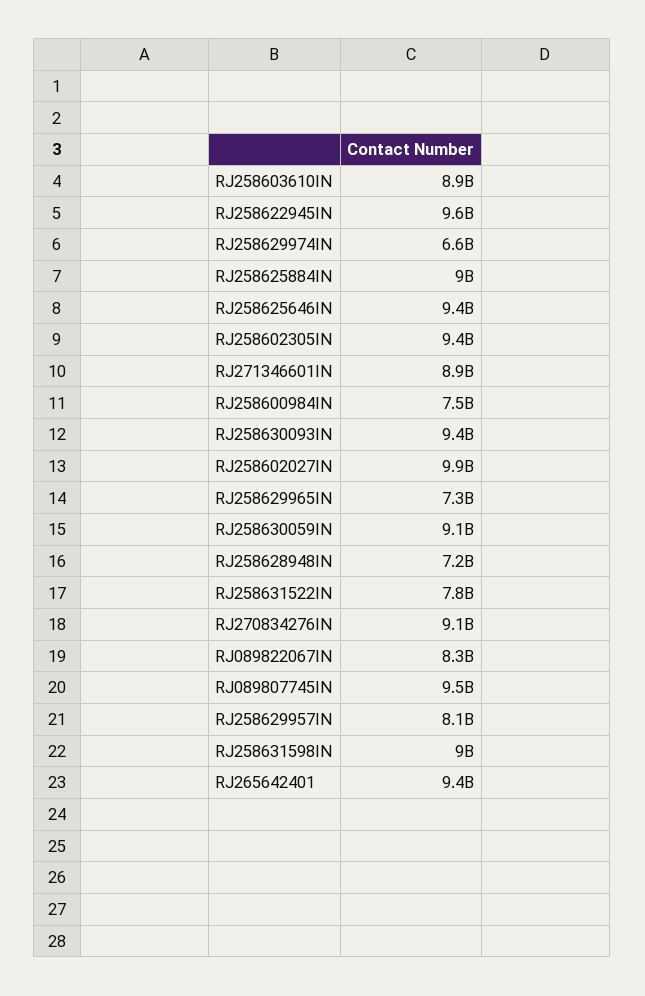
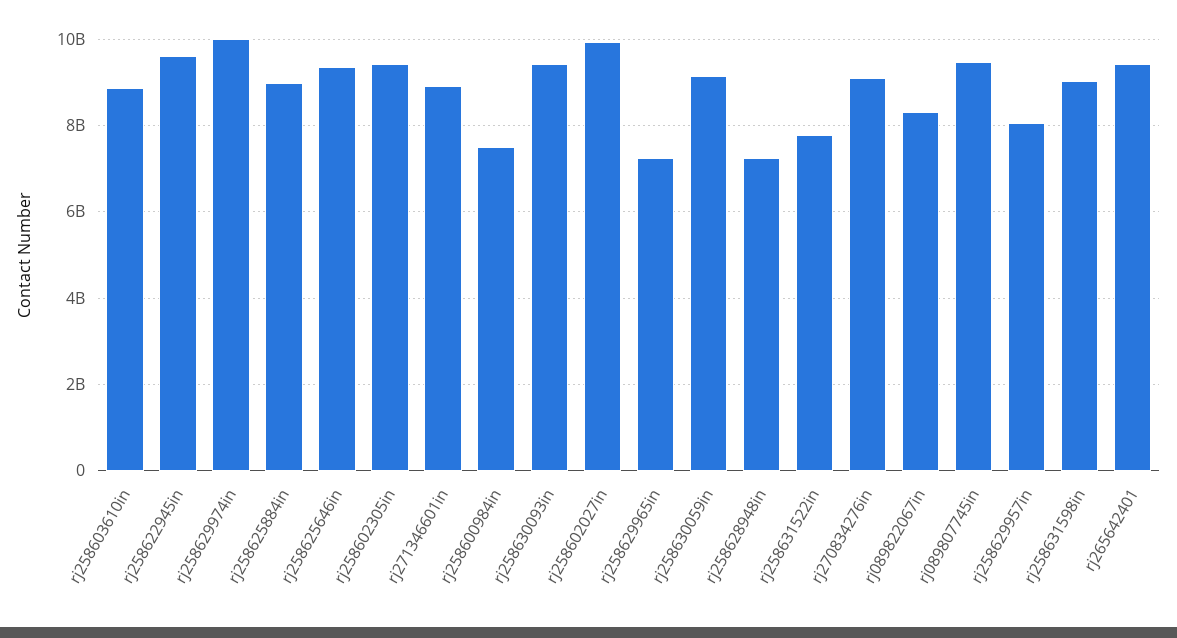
  {
    "RJ258603610IN": 8900000000,
    "RJ258622945IN": 9600000000,
-   "RJ258629974IN": 6600000000,
+   "RJ258629974IN": 10000000000,
    "RJ258625884IN": 9000000000,
    "RJ258625646IN": 9400000000,
    "RJ258602305IN": 9400000000,
    "RJ271346601IN": 8900000000,
    "RJ258600984IN": 7500000000,
    "RJ258630093IN": 9400000000,
    "RJ258602027IN": 9900000000,
    "RJ258629965IN": 7300000000,
    "RJ258630059IN": 9100000000,
    "RJ258628948IN": 7200000000,
    "RJ258631522IN": 7800000000,
    "RJ270834276IN": 9100000000,
    "RJ089822067IN": 8300000000,
    "RJ089807745IN": 9500000000,
    "RJ258629957IN": 8100000000,
    "RJ258631598IN": 9000000000,
    "RJ265642401": 9400000000
  }

